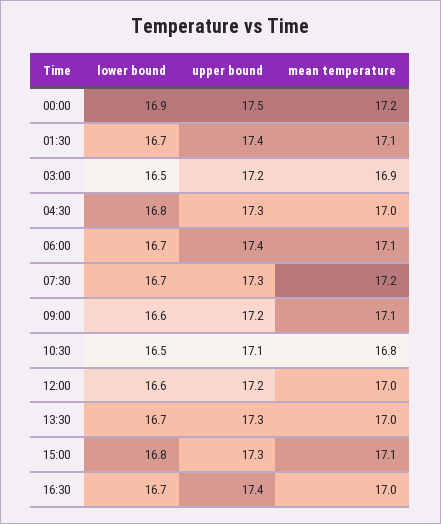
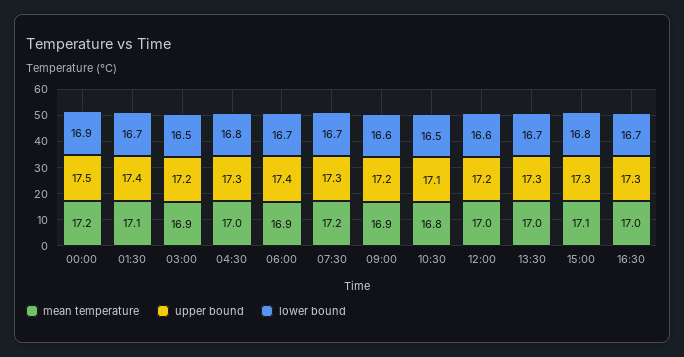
  {
    "lower bound": {
      "00:00": 16.9,
      "01:30": 16.7,
      "03:00": 16.5,
      "04:30": 16.8,
      "06:00": 16.7,
      "07:30": 16.7,
      "09:00": 16.6,
      "10:30": 16.5,
      "12:00": 16.6,
      "13:30": 16.7,
      "15:00": 16.8,
      "16:30": 16.7
    },
    "upper bound": {
      "00:00": 17.5,
      "01:30": 17.4,
      "03:00": 17.2,
      "04:30": 17.3,
      "06:00": 17.4,
      "07:30": 17.3,
      "09:00": 17.2,
      "10:30": 17.1,
      "12:00": 17.2,
      "13:30": 17.3,
      "15:00": 17.3,
-     "16:30": 17.4
+     "16:30": 17.3
    },
    "mean temperature": {
      "00:00": 17.2,
      "01:30": 17.1,
      "03:00": 16.9,
      "04:30": 17,
-     "06:00": 17.1,
+     "06:00": 16.9,
      "07:30": 17.2,
-     "09:00": 17.1,
+     "09:00": 16.9,
      "10:30": 16.8,
      "12:00": 17,
      "13:30": 17,
      "15:00": 17.1,
      "16:30": 17
    }
  }

